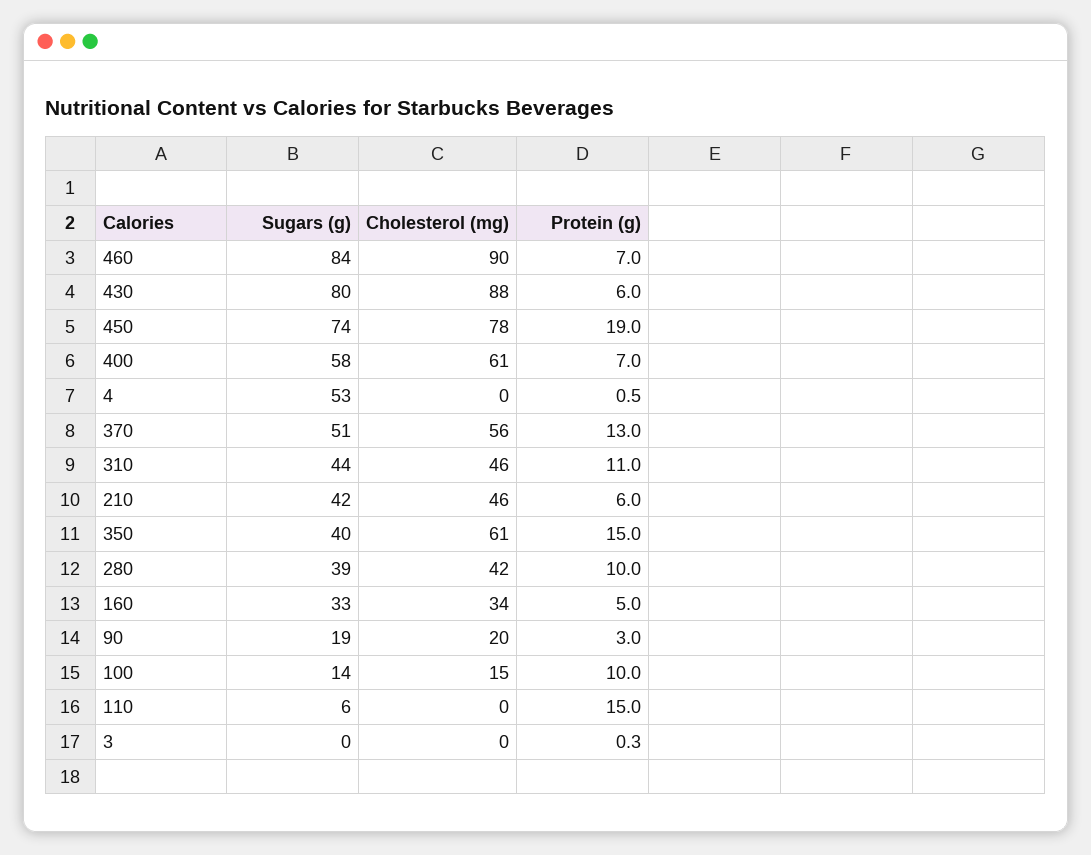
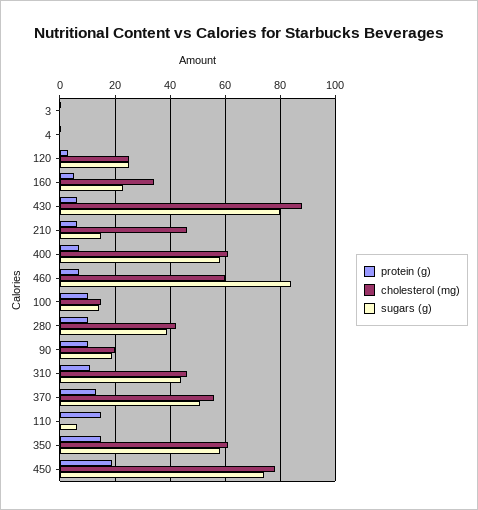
  {
    "Sugars (g)": {
      "460": 84,
      "430": 80,
      "450": 74,
      "400": 58,
-     "4": 53,
+     "4": 0,
      "370": 51,
      "310": 44,
-     "210": 42,
+     "210": 15,
-     "350": 40,
+     "350": 57.5,
      "280": 39,
-     "160": 33,
+     "160": 22.5,
      "90": 19,
      "100": 14,
      "110": 6,
-     "3": 0
+     "3": 0,
+     "120": 25
    },
    "Cholesterol (mg)": {
-     "460": 90,
+     "460": 60,
      "430": 88,
      "450": 78,
      "400": 61,
      "4": 0,
      "370": 56,
      "310": 46,
      "210": 46,
      "350": 61,
      "280": 42,
      "160": 34,
      "90": 20,
      "100": 15,
      "110": 0,
-     "3": 0
+     "3": 0,
+     "120": 25
    },
    "Protein (g)": {
      "460": 7,
      "430": 6,
      "450": 19,
      "400": 7,
      "4": 0.5,
      "370": 13,
      "310": 11,
      "210": 6,
      "350": 15,
      "280": 10,
      "160": 5,
-     "90": 3,
+     "90": 10,
      "100": 10,
      "110": 15,
-     "3": 0.3
+     "3": 0.3,
+     "120": 2.5
    }
  }

